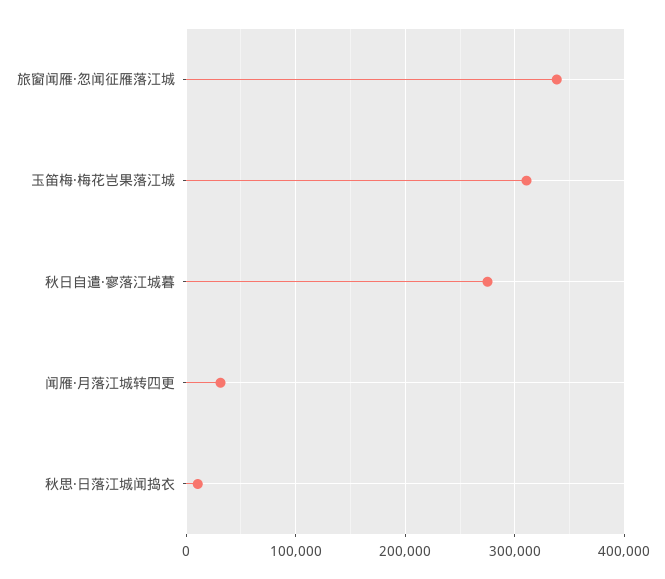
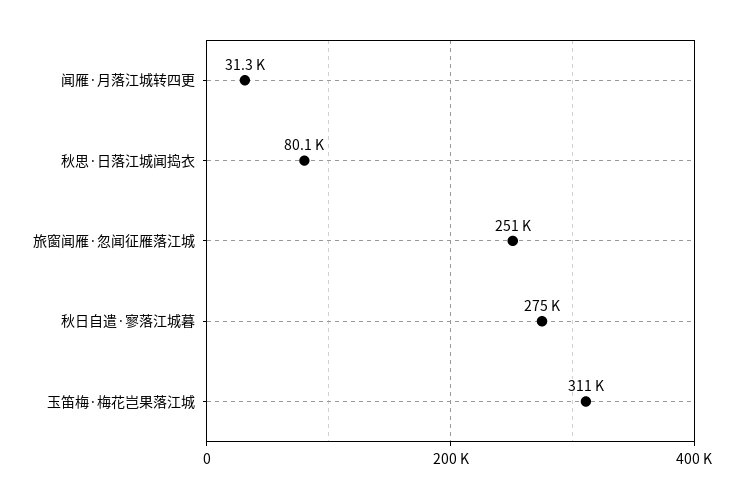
  {
-   "旅窗闻雁·忽闻征雁落江城": 340000,
+   "旅窗闻雁·忽闻征雁落江城": 251000,
    "玉笛梅·梅花岂果落江城": 311000,
    "秋日自遣·寥落江城暮": 275000,
    "闻雁·月落江城转四更": 31300,
-   "秋思·日落江城闻捣衣": 10000
+   "秋思·日落江城闻捣衣": 80100
  }

